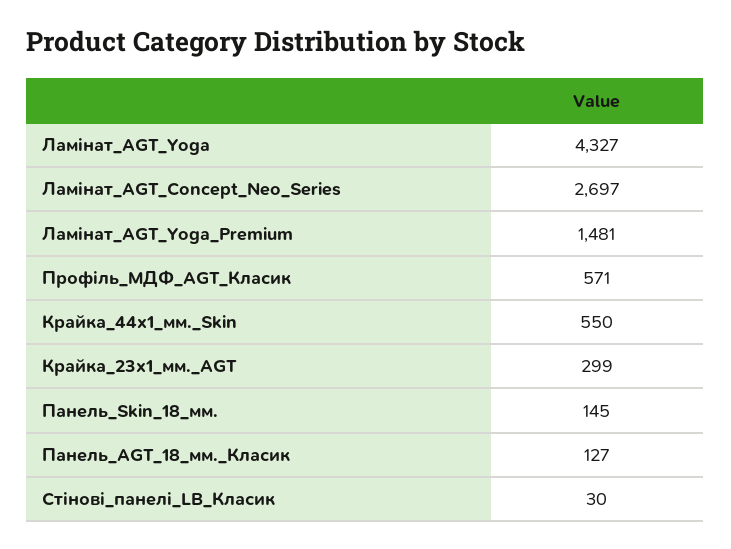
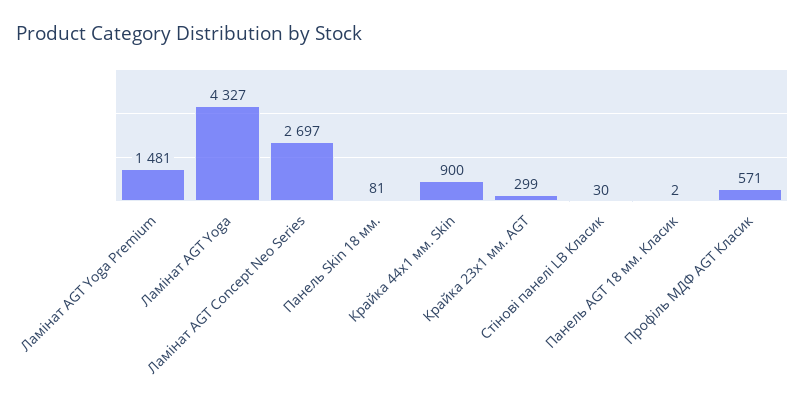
  {
    "Ламінат_AGT_Yoga": 4327,
    "Ламінат_AGT_Concept_Neo_Series": 2697,
    "Ламінат_AGT_Yoga_Premium": 1481,
    "Профіль_МДФ_AGT_Класик": 571,
-   "Крайка_44x1_мм._Skin": 550,
+   "Крайка_44x1_мм._Skin": 900,
    "Крайка_23x1_мм._AGT": 299,
-   "Панель_Skin_18_мм.": 145,
+   "Панель_Skin_18_мм.": 81,
-   "Панель_AGT_18_мм._Класик": 127,
+   "Панель_AGT_18_мм._Класик": 2,
    "Стінові_панелі_LB_Класик": 30
  }

